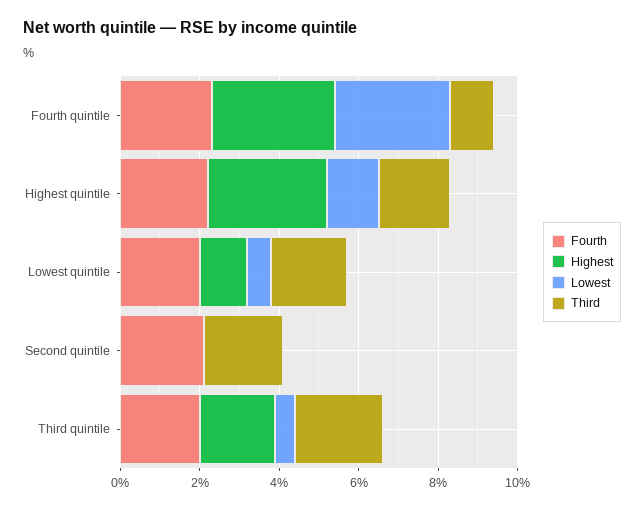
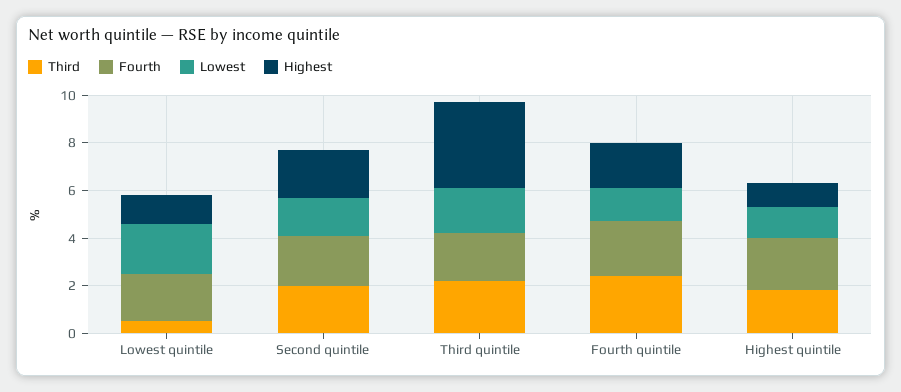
  {
    "Fourth": {
      "Fourth quintile": 2.5,
      "Highest quintile": 2,
      "Lowest quintile": 2,
      "Second quintile": 2,
      "Third quintile": 2
    },
    "Highest": {
-     "Fourth quintile": 3,
+     "Fourth quintile": 2,
-     "Highest quintile": 3,
+     "Highest quintile": 1,
      "Lowest quintile": 1,
-     "Second quintile": 0,
+     "Second quintile": 2,
-     "Third quintile": 2
+     "Third quintile": 3.5
    },
    "Lowest": {
-     "Fourth quintile": 3,
+     "Fourth quintile": 1.5,
      "Highest quintile": 1.5,
-     "Lowest quintile": 0.5,
+     "Lowest quintile": 2,
-     "Second quintile": 0,
+     "Second quintile": 1.5,
-     "Third quintile": 0.5
+     "Third quintile": 2
    },
    "Third": {
-     "Fourth quintile": 1,
+     "Fourth quintile": 2.5,
      "Highest quintile": 2,
-     "Lowest quintile": 2,
+     "Lowest quintile": 0.5,
      "Second quintile": 2,
      "Third quintile": 2
    }
  }

